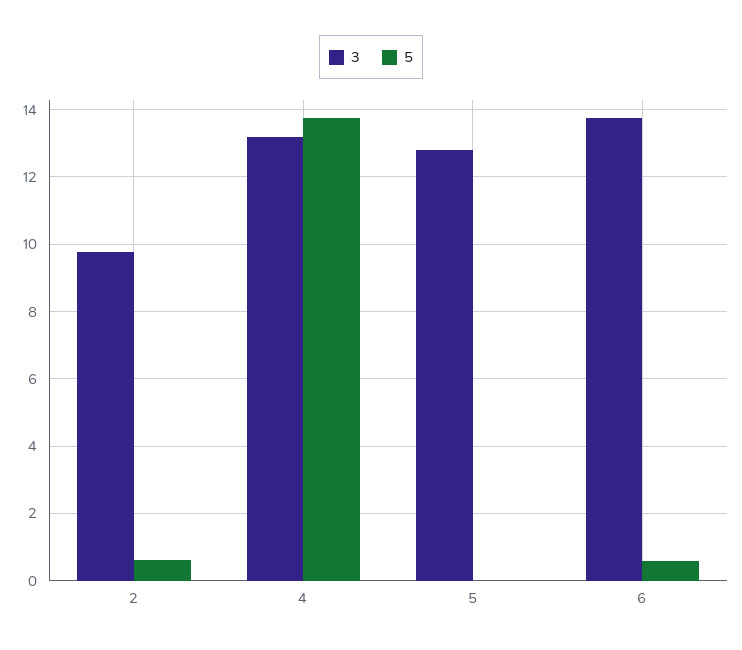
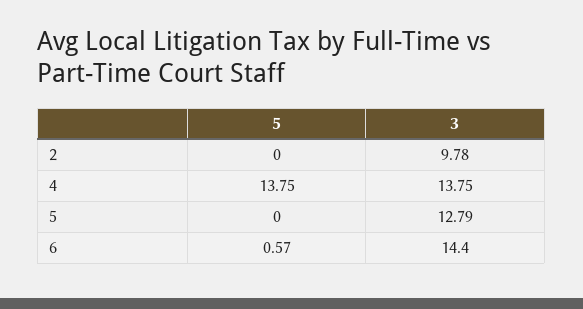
  {
    "3": {
      "2": 9.78,
-     "4": 13.2,
+     "4": 13.75,
      "5": 12.79,
-     "6": 13.8
+     "6": 14.4
    },
    "5": {
-     "2": 0.6,
+     "2": 0,
      "4": 13.75,
      "5": 0,
      "6": 0.57
    }
  }

